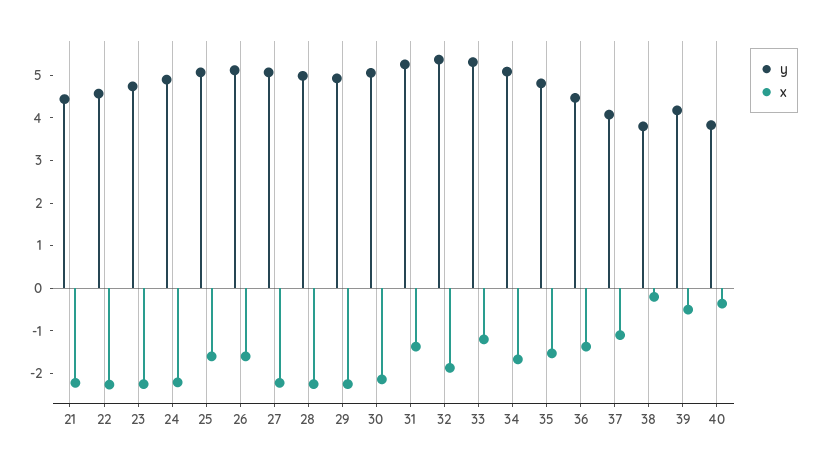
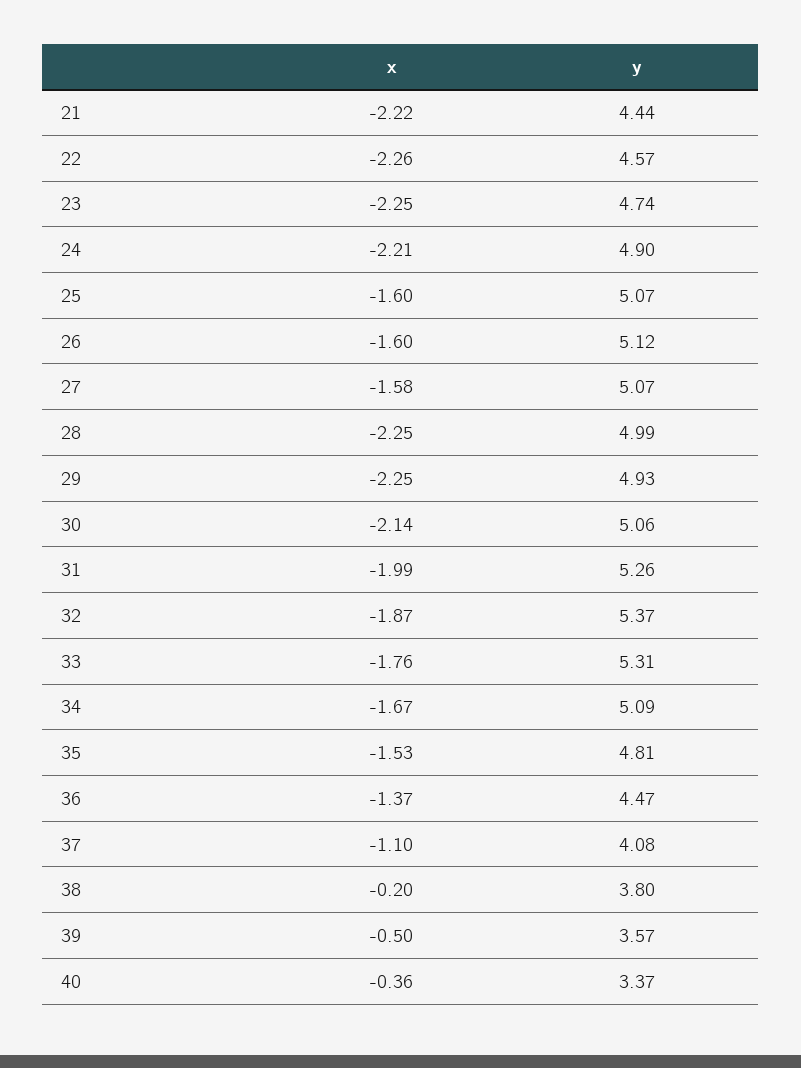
  {
    "y": {
      "21": 4.44,
      "22": 4.57,
      "23": 4.74,
      "24": 4.9,
      "25": 5.07,
      "26": 5.12,
      "27": 5.07,
      "28": 4.99,
      "29": 4.93,
      "30": 5.06,
      "31": 5.26,
      "32": 5.37,
      "33": 5.31,
      "34": 5.09,
      "35": 4.81,
      "36": 4.47,
      "37": 4.08,
      "38": 3.8,
-     "39": 4.2,
+     "39": 3.57,
-     "40": 3.8
+     "40": 3.37
    },
    "x": {
      "21": -2.22,
      "22": -2.26,
      "23": -2.25,
      "24": -2.21,
      "25": -1.6,
      "26": -1.6,
-     "27": -2.2,
+     "27": -1.58,
      "28": -2.25,
      "29": -2.25,
      "30": -2.14,
-     "31": -1.4,
+     "31": -1.99,
      "32": -1.87,
-     "33": -1.2,
+     "33": -1.76,
      "34": -1.67,
      "35": -1.53,
      "36": -1.37,
      "37": -1.1,
      "38": -0.2,
      "39": -0.5,
      "40": -0.36
    }
  }

